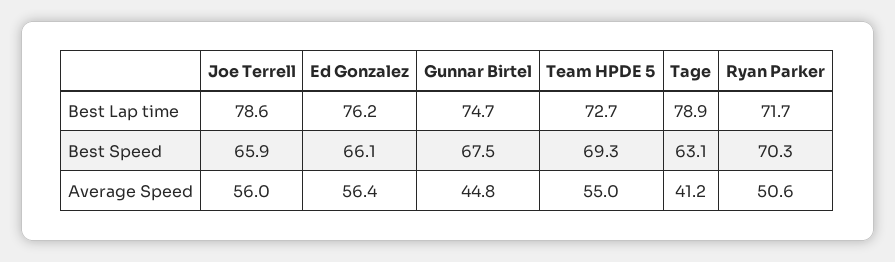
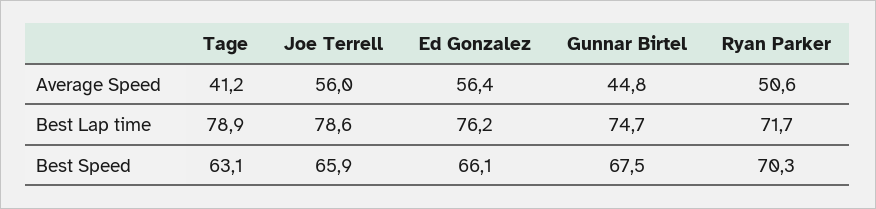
  {
    "Joe Terrell": {
      "Best Lap time": 78.6,
      "Best Speed": 65.9,
      "Average Speed": 56
    },
    "Ed Gonzalez": {
      "Best Lap time": 76.2,
      "Best Speed": 66.1,
      "Average Speed": 56.4
    },
    "Gunnar Birtel": {
      "Best Lap time": 74.7,
      "Best Speed": 67.5,
      "Average Speed": 44.8
    },
-   "Team HPDE 5": {
-     "Best Lap time": 72.7,
-     "Best Speed": 69.3,
-     "Average Speed": 55
-   },
    "Tage": {
      "Best Lap time": 78.9,
      "Best Speed": 63.1,
      "Average Speed": 41.2
    },
    "Ryan Parker": {
      "Best Lap time": 71.7,
      "Best Speed": 70.3,
      "Average Speed": 50.6
    }
  }

